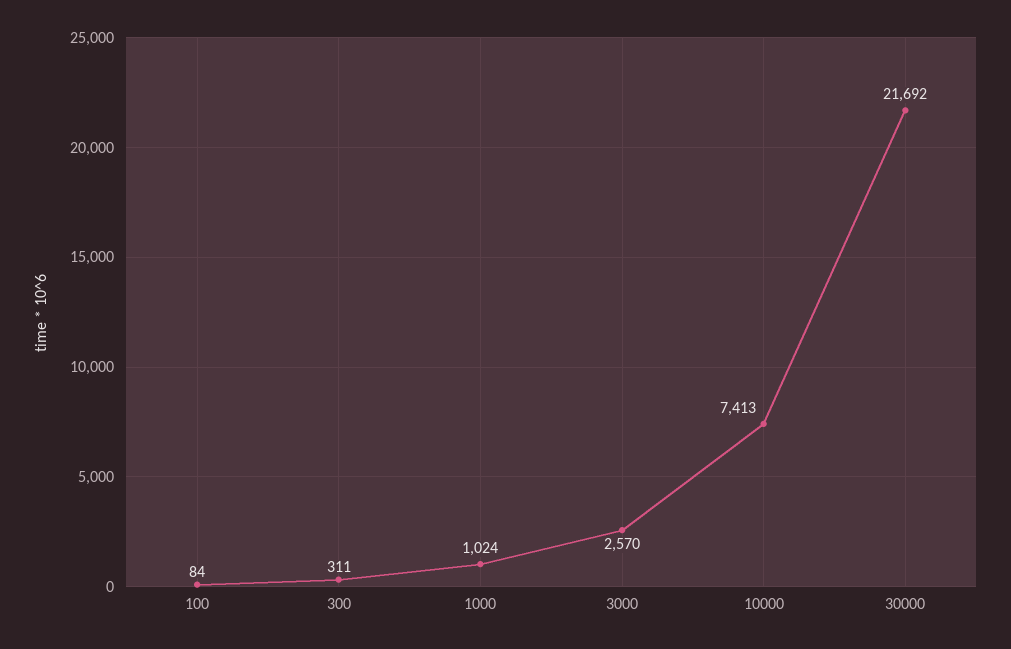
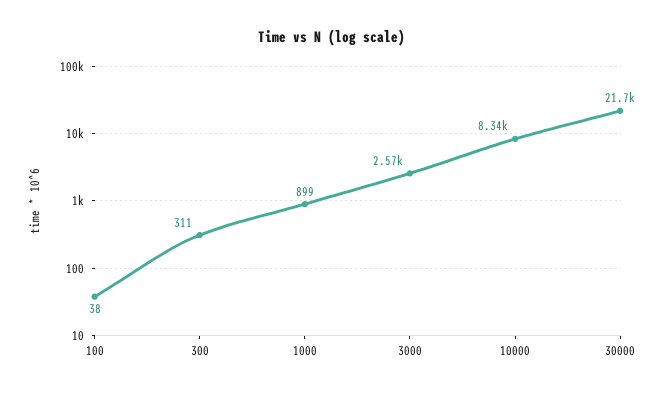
  {
-   "100": 84,
+   "100": 38,
    "300": 311,
-   "1000": 1024,
+   "1000": 899,
    "3000": 2570,
-   "10000": 7413,
+   "10000": 8340,
    "30000": 21692
  }

